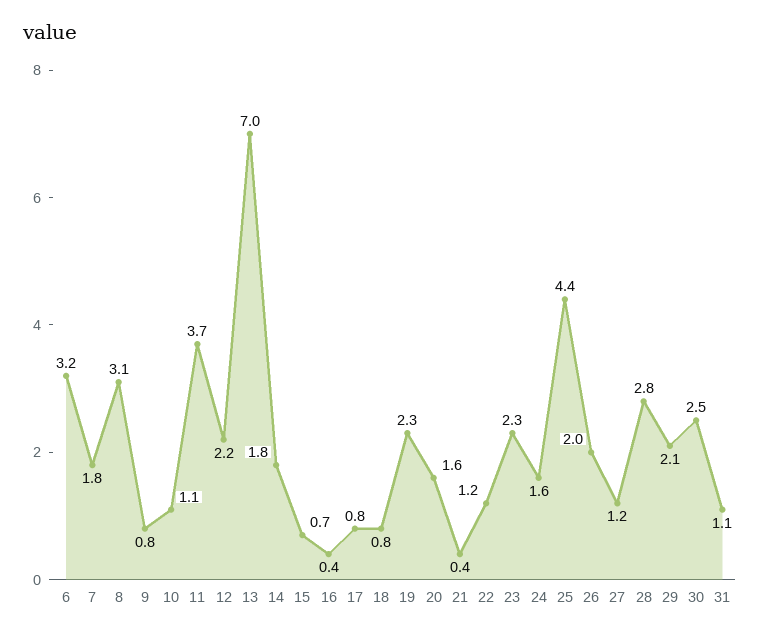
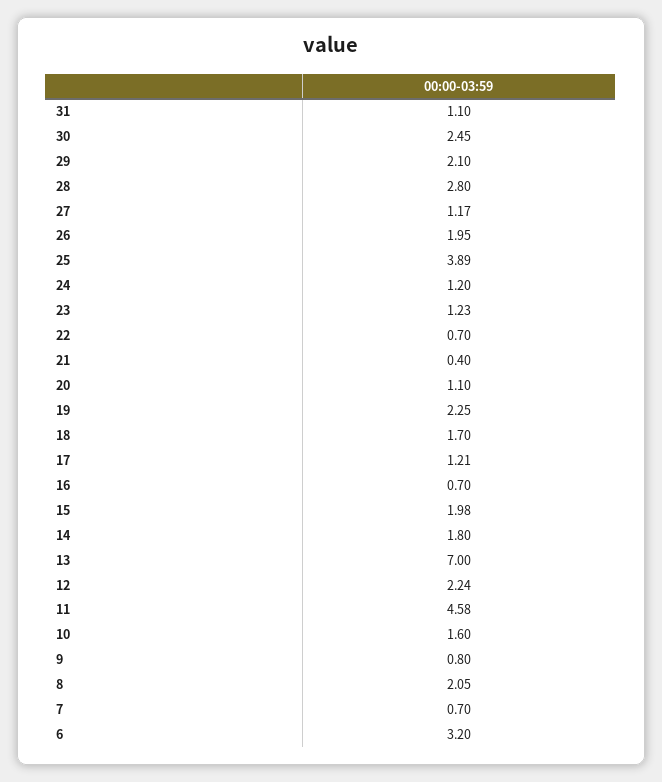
  {
    "6": 3.2,
-   "7": 1.8,
+   "7": 0.7,
-   "8": 3.1,
+   "8": 2.05,
    "9": 0.8,
-   "10": 1.1,
+   "10": 1.6,
-   "11": 3.7,
+   "11": 4.58,
    "12": 2.24,
    "13": 7,
    "14": 1.8,
-   "15": 0.7,
+   "15": 1.98,
-   "16": 0.4,
+   "16": 0.7,
-   "17": 0.8,
+   "17": 1.21,
-   "18": 0.8,
+   "18": 1.7,
    "19": 2.25,
-   "20": 1.6,
+   "20": 1.1,
    "21": 0.4,
-   "22": 1.2,
+   "22": 0.7,
-   "23": 2.3,
+   "23": 1.23,
-   "24": 1.6,
+   "24": 1.2,
-   "25": 4.4,
+   "25": 3.89,
    "26": 1.95,
    "27": 1.17,
    "28": 2.8,
    "29": 2.1,
    "30": 2.45,
    "31": 1.1
  }

